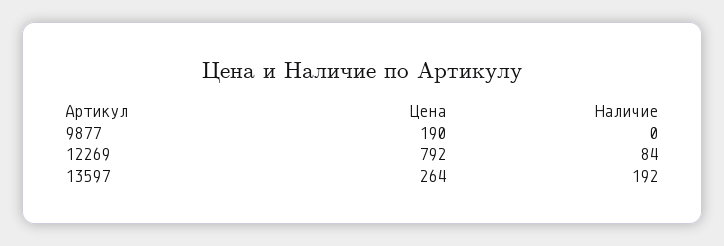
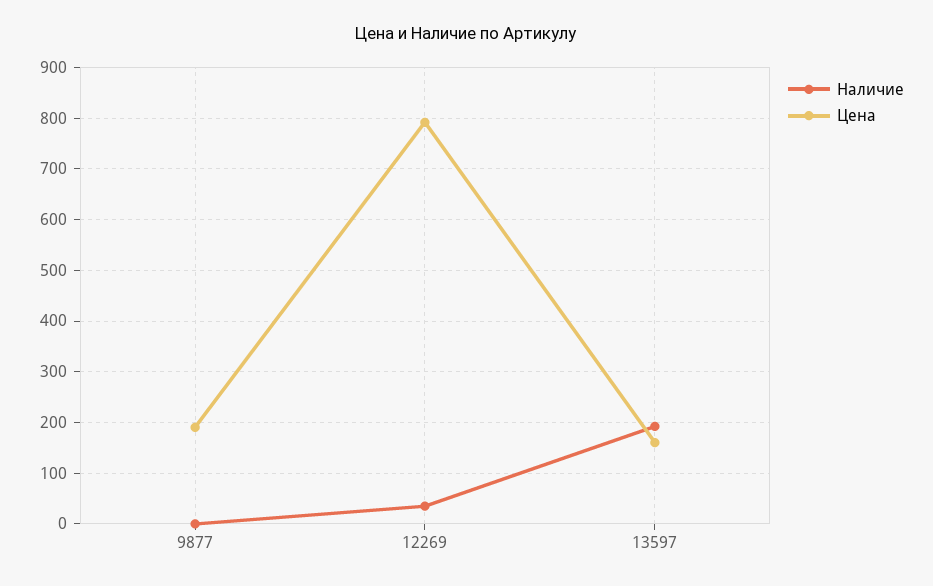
  {
    "Цена": {
      "9877": 190,
      "12269": 792,
-     "13597": 264
+     "13597": 160
    },
    "Наличие": {
      "9877": 0,
-     "12269": 84,
+     "12269": 40,
      "13597": 192
    }
  }

